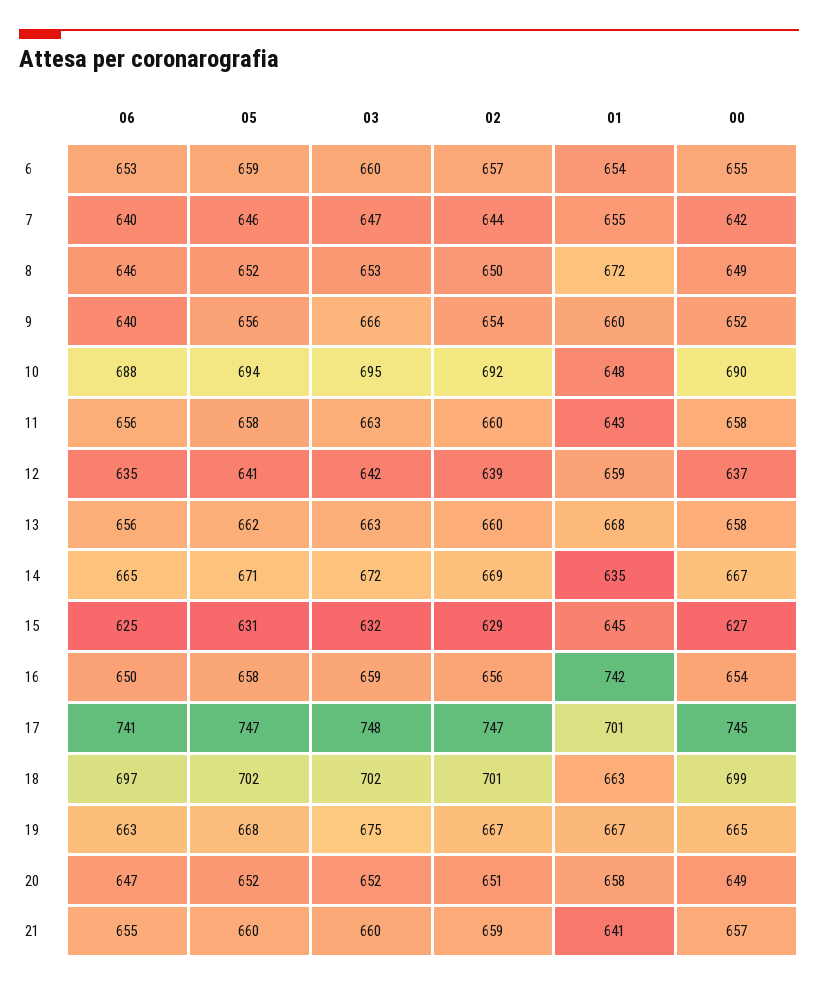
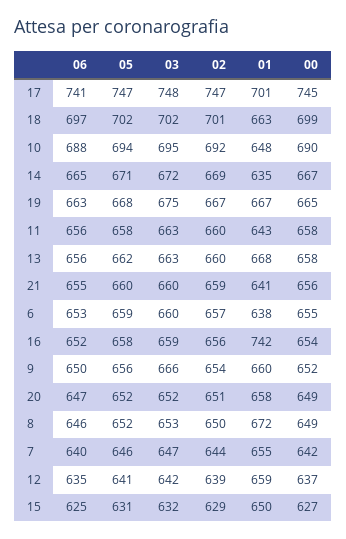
  {
    "06": {
      "6": 653,
      "7": 640,
      "8": 646,
-     "9": 640,
+     "9": 650,
      "10": 688,
      "11": 656,
      "12": 635,
      "13": 656,
      "14": 665,
      "15": 625,
-     "16": 650,
+     "16": 652,
      "17": 741,
      "18": 697,
      "19": 663,
      "20": 647,
      "21": 655
    },
    "05": {
      "6": 659,
      "7": 646,
      "8": 652,
      "9": 656,
      "10": 694,
      "11": 658,
      "12": 641,
      "13": 662,
      "14": 671,
      "15": 631,
      "16": 658,
      "17": 747,
      "18": 702,
      "19": 668,
      "20": 652,
      "21": 660
    },
    "03": {
      "6": 660,
      "7": 647,
      "8": 653,
      "9": 666,
      "10": 695,
      "11": 663,
      "12": 642,
      "13": 663,
      "14": 672,
      "15": 632,
      "16": 659,
      "17": 748,
      "18": 702,
      "19": 675,
      "20": 652,
      "21": 660
    },
    "02": {
      "6": 657,
      "7": 644,
      "8": 650,
      "9": 654,
      "10": 692,
      "11": 660,
      "12": 639,
      "13": 660,
      "14": 669,
      "15": 629,
      "16": 656,
      "17": 747,
      "18": 701,
      "19": 667,
      "20": 651,
      "21": 659
    },
    "01": {
-     "6": 654,
+     "6": 638,
      "7": 655,
      "8": 672,
      "9": 660,
      "10": 648,
      "11": 643,
      "12": 659,
      "13": 668,
      "14": 635,
-     "15": 645,
+     "15": 650,
      "16": 742,
      "17": 701,
      "18": 663,
      "19": 667,
      "20": 658,
      "21": 641
    },
    "00": {
      "6": 655,
      "7": 642,
      "8": 649,
      "9": 652,
      "10": 690,
      "11": 658,
      "12": 637,
      "13": 658,
      "14": 667,
      "15": 627,
      "16": 654,
      "17": 745,
      "18": 699,
      "19": 665,
      "20": 649,
-     "21": 657
+     "21": 656
    }
  }

